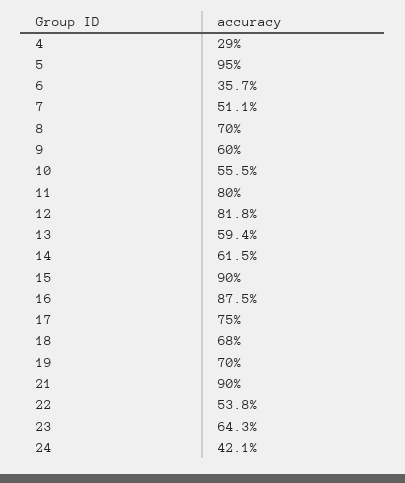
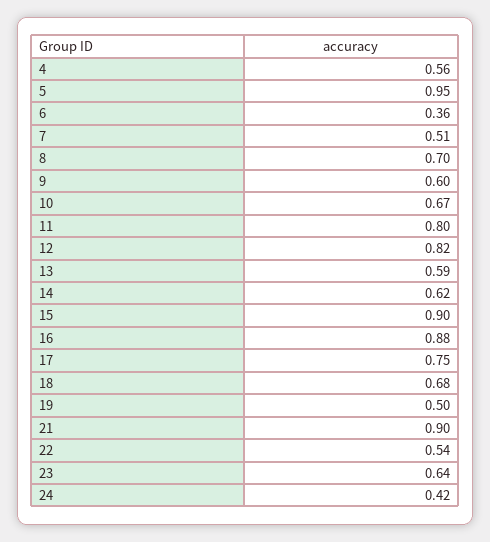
  {
-   "4": 0.29,
+   "4": 0.56,
    "5": 0.95,
    "6": 0.357,
    "7": 0.511,
    "8": 0.7,
    "9": 0.6,
-   "10": 0.555,
+   "10": 0.67,
    "11": 0.8,
    "12": 0.818,
    "13": 0.594,
    "14": 0.615,
    "15": 0.9,
    "16": 0.875,
    "17": 0.75,
    "18": 0.68,
-   "19": 0.7,
+   "19": 0.5,
    "21": 0.9,
    "22": 0.538,
    "23": 0.643,
    "24": 0.421
  }

